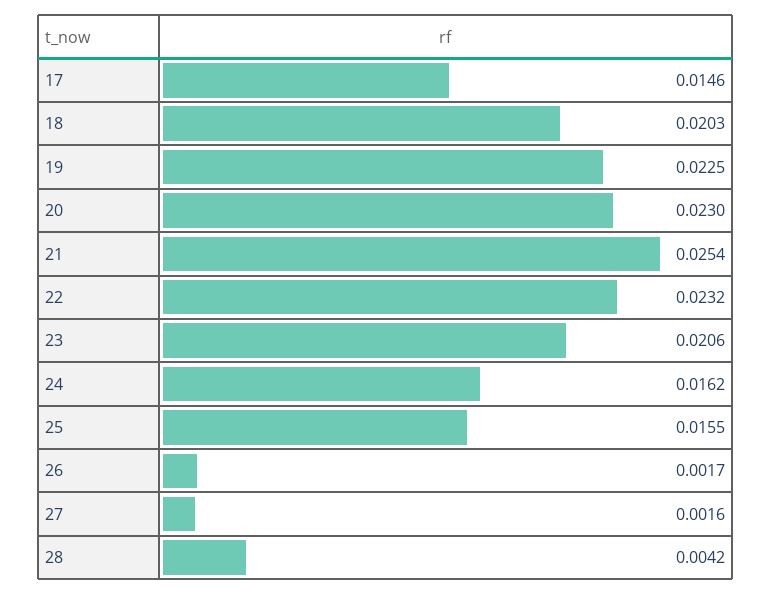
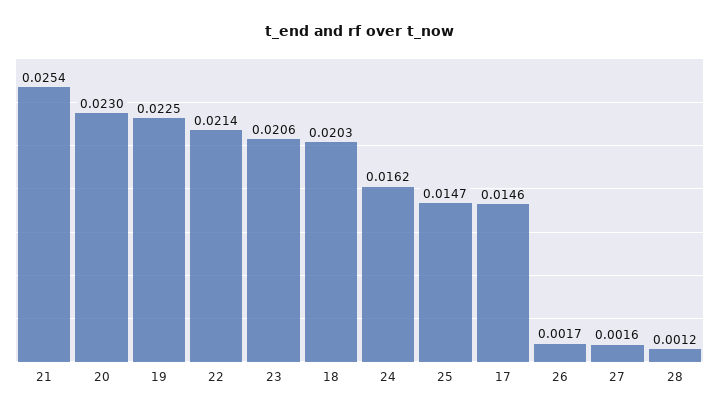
  {
    "17": 0.0146,
    "18": 0.0203,
    "19": 0.0225,
    "20": 0.023,
    "21": 0.0254,
-   "22": 0.0232,
+   "22": 0.0214,
    "23": 0.0206,
    "24": 0.0162,
-   "25": 0.0155,
+   "25": 0.0147,
    "26": 0.0017,
    "27": 0.0016,
-   "28": 0.0042
+   "28": 0.0012
  }

